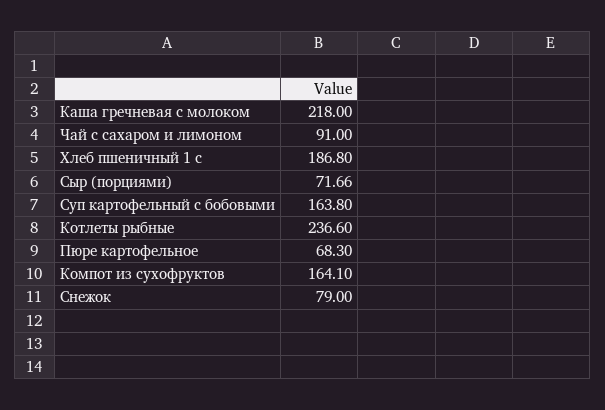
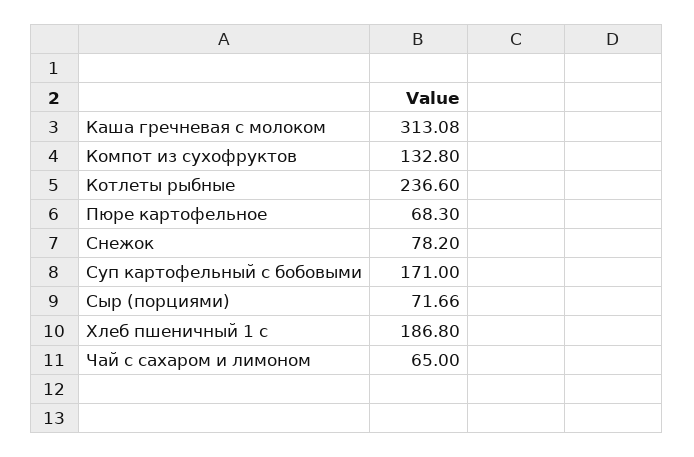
  {
-   "Каша гречневая с молоком": 218,
+   "Каша гречневая с молоком": 313.08,
-   "Чай с сахаром и лимоном": 91,
+   "Чай с сахаром и лимоном": 65,
    "Хлеб пшеничный 1 с": 186.8,
    "Сыр (порциями)": 71.66,
-   "Суп картофельный с бобовыми": 163.8,
+   "Суп картофельный с бобовыми": 171,
    "Котлеты рыбные": 236.6,
    "Пюре картофельное": 68.3,
-   "Компот из сухофруктов": 164.1,
+   "Компот из сухофруктов": 132.8,
-   "Снежок": 79
+   "Снежок": 78.2
  }

